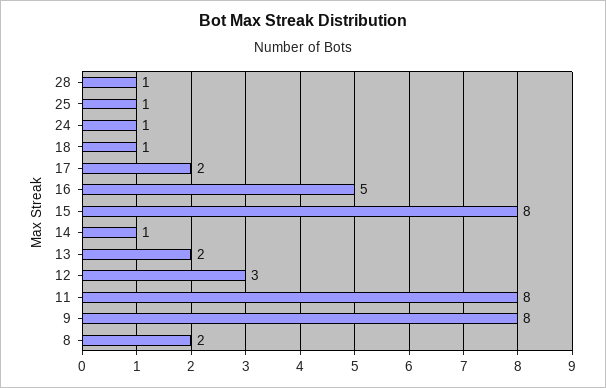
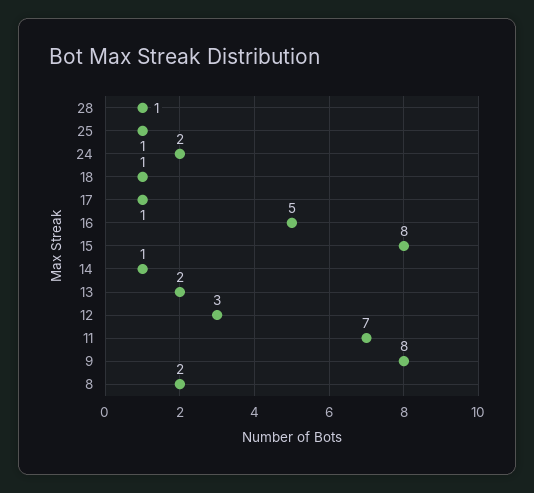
  {
    "28": 1,
    "25": 1,
-   "24": 1,
+   "24": 2,
    "18": 1,
-   "17": 2,
+   "17": 1,
    "16": 5,
    "15": 8,
    "14": 1,
    "13": 2,
    "12": 3,
-   "11": 8,
+   "11": 7,
    "9": 8,
    "8": 2
  }

